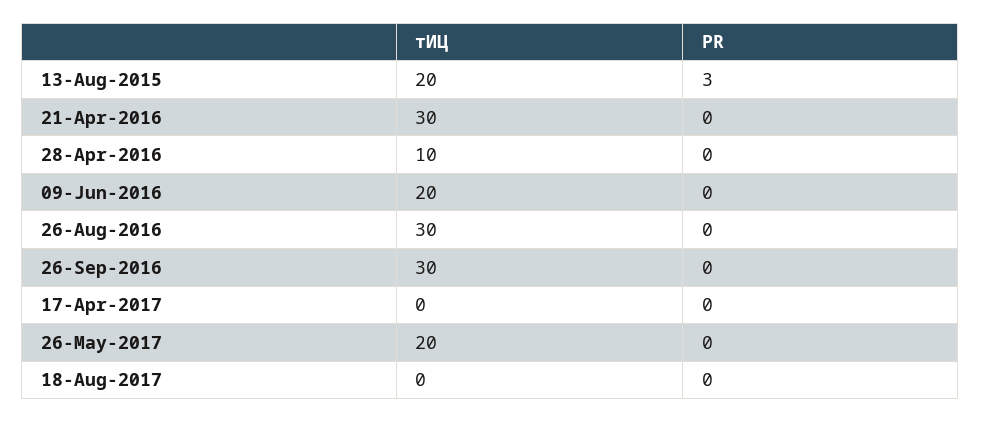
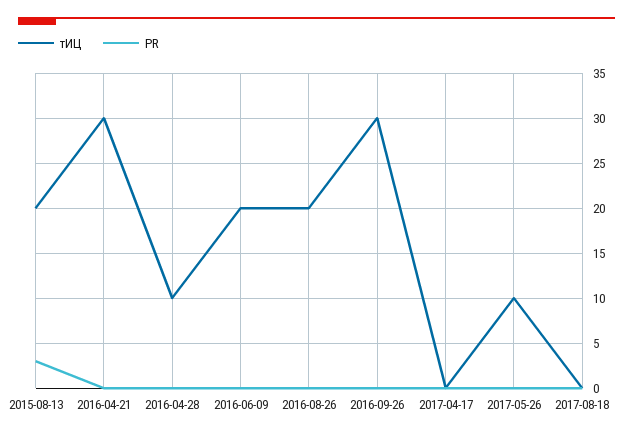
  {
    "тИЦ": {
      "13-Aug-2015": 20,
      "21-Apr-2016": 30,
      "28-Apr-2016": 10,
      "09-Jun-2016": 20,
-     "26-Aug-2016": 30,
+     "26-Aug-2016": 20,
      "26-Sep-2016": 30,
      "17-Apr-2017": 0,
-     "26-May-2017": 20,
+     "26-May-2017": 10,
      "18-Aug-2017": 0
    },
    "PR": {
      "13-Aug-2015": 3,
      "21-Apr-2016": 0,
      "28-Apr-2016": 0,
      "09-Jun-2016": 0,
      "26-Aug-2016": 0,
      "26-Sep-2016": 0,
      "17-Apr-2017": 0,
      "26-May-2017": 0,
      "18-Aug-2017": 0
    }
  }

